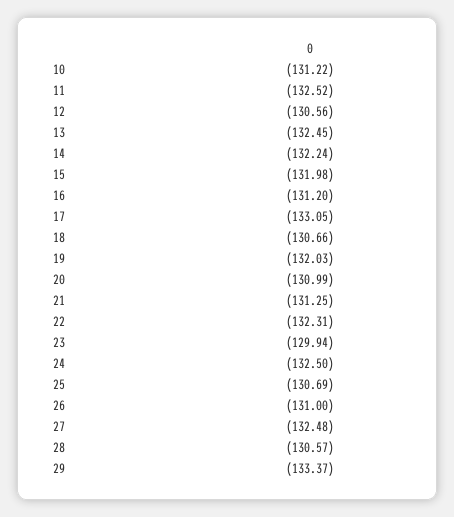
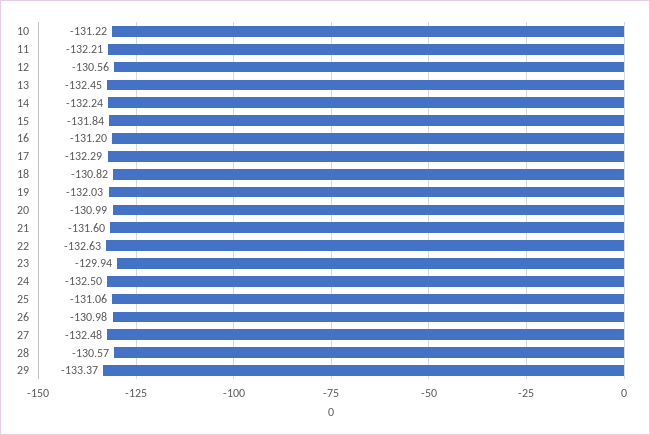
  {
    "10": -131.22,
-   "11": -132.52,
+   "11": -132.21,
    "12": -130.56,
    "13": -132.45,
    "14": -132.24,
-   "15": -131.98,
+   "15": -131.84,
    "16": -131.2,
-   "17": -133.05,
+   "17": -132.29,
-   "18": -130.66,
+   "18": -130.82,
    "19": -132.03,
    "20": -130.99,
-   "21": -131.25,
+   "21": -131.6,
-   "22": -132.31,
+   "22": -132.63,
    "23": -129.94,
    "24": -132.5,
-   "25": -130.69,
+   "25": -131.06,
-   "26": -131,
+   "26": -130.98,
    "27": -132.48,
    "28": -130.57,
    "29": -133.37
  }

